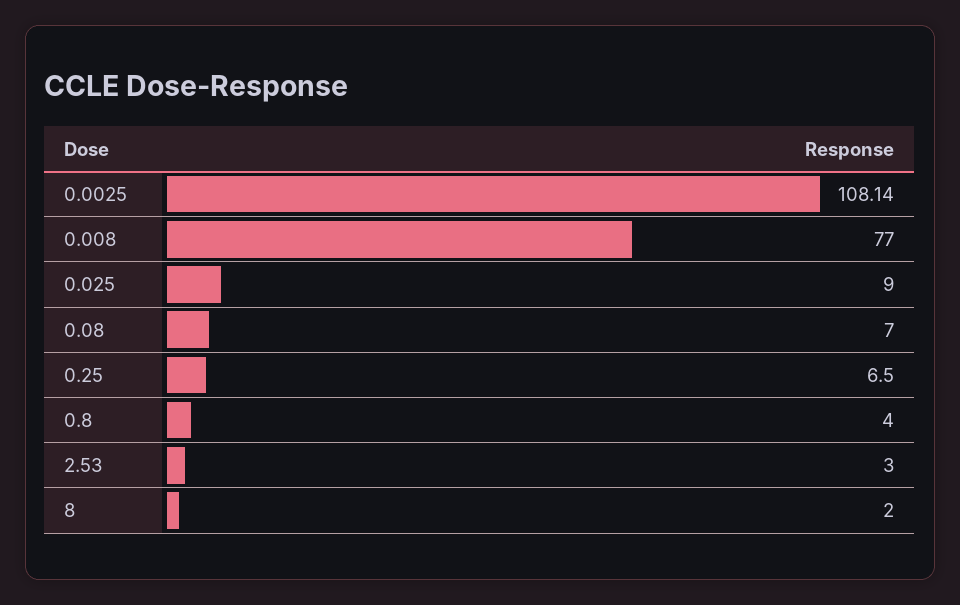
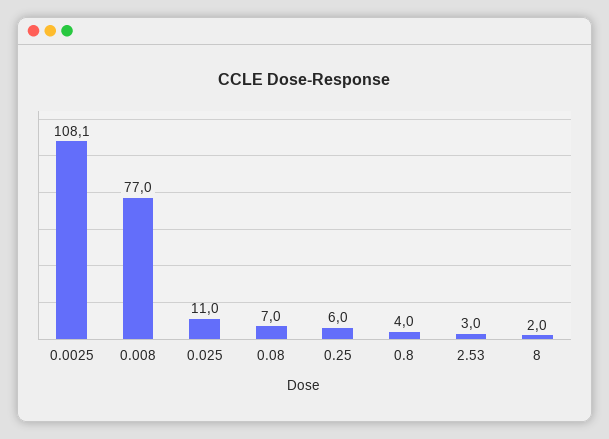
  {
    "0.0025": 108.14,
    "0.008": 77,
-   "0.025": 9,
+   "0.025": 11,
    "0.08": 7,
-   "0.25": 6.5,
+   "0.25": 6,
    "0.8": 4,
    "2.53": 3,
    "8": 2
  }

